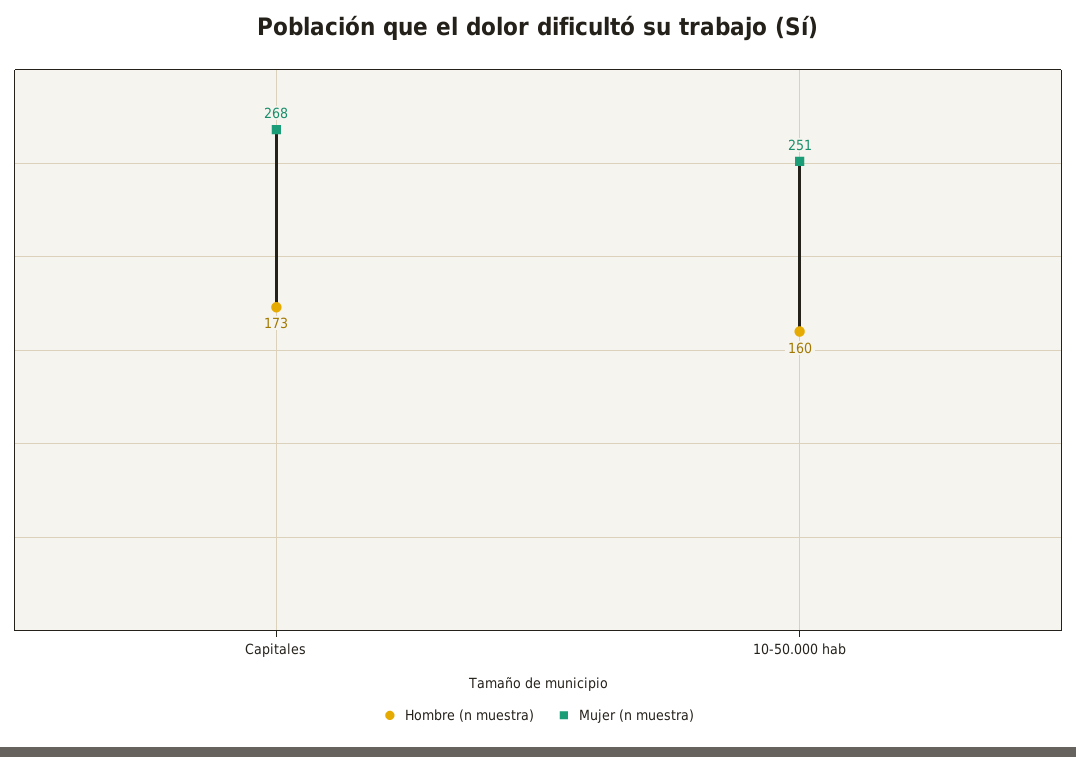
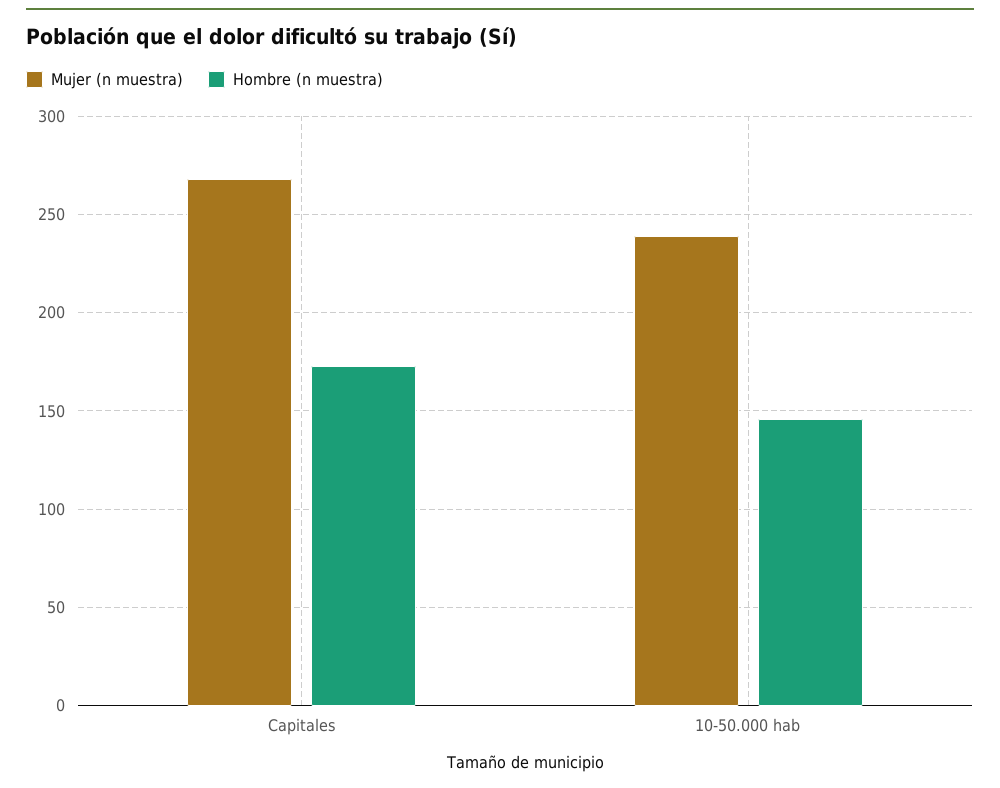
  {
    "Hombre (n muestra)": {
      "Capitales": 173,
-     "10-50.000 hab": 160
+     "10-50.000 hab": 145
    },
    "Mujer (n muestra)": {
      "Capitales": 268,
-     "10-50.000 hab": 251
+     "10-50.000 hab": 240
    }
  }

